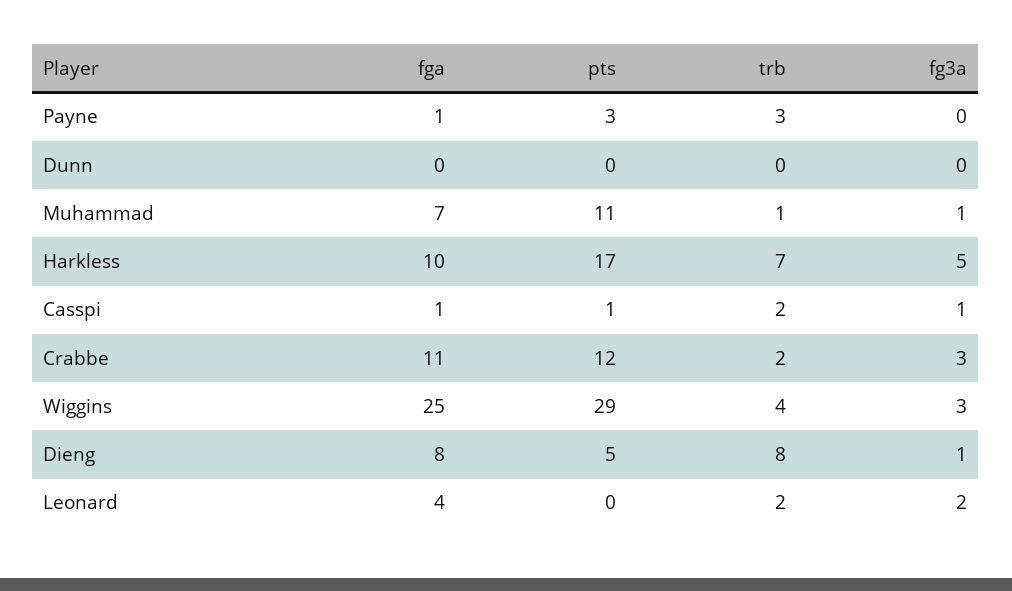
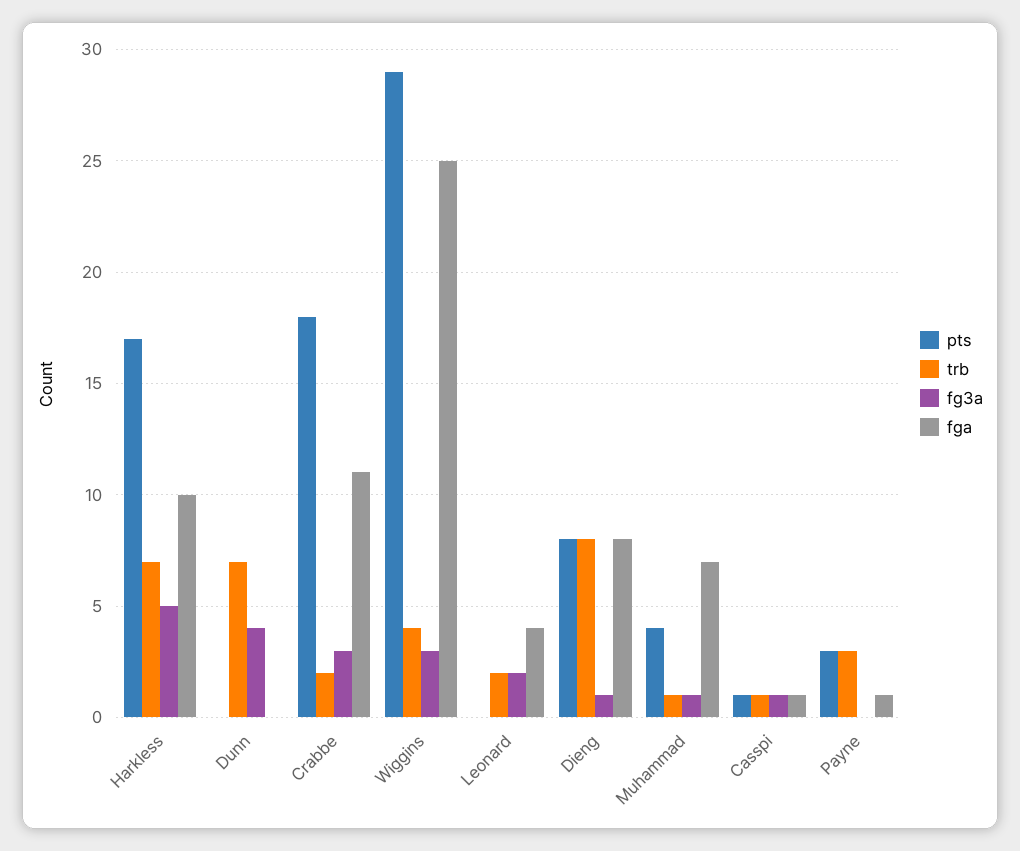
  {
    "fga": {
      "Payne": 1,
      "Dunn": 0,
      "Muhammad": 7,
      "Harkless": 10,
      "Casspi": 1,
      "Crabbe": 11,
      "Wiggins": 25,
      "Dieng": 8,
      "Leonard": 4
    },
    "pts": {
      "Payne": 3,
      "Dunn": 0,
-     "Muhammad": 11,
+     "Muhammad": 4,
      "Harkless": 17,
      "Casspi": 1,
-     "Crabbe": 12,
+     "Crabbe": 18,
      "Wiggins": 29,
-     "Dieng": 5,
+     "Dieng": 8,
      "Leonard": 0
    },
    "trb": {
      "Payne": 3,
-     "Dunn": 0,
+     "Dunn": 7,
      "Muhammad": 1,
      "Harkless": 7,
-     "Casspi": 2,
+     "Casspi": 1,
      "Crabbe": 2,
      "Wiggins": 4,
      "Dieng": 8,
      "Leonard": 2
    },
    "fg3a": {
      "Payne": 0,
-     "Dunn": 0,
+     "Dunn": 4,
      "Muhammad": 1,
      "Harkless": 5,
      "Casspi": 1,
      "Crabbe": 3,
      "Wiggins": 3,
      "Dieng": 1,
      "Leonard": 2
    }
  }

